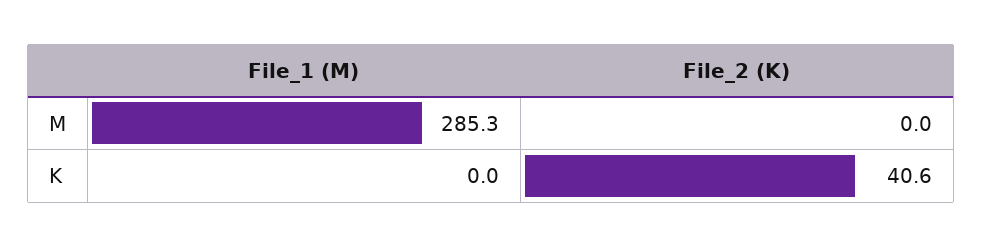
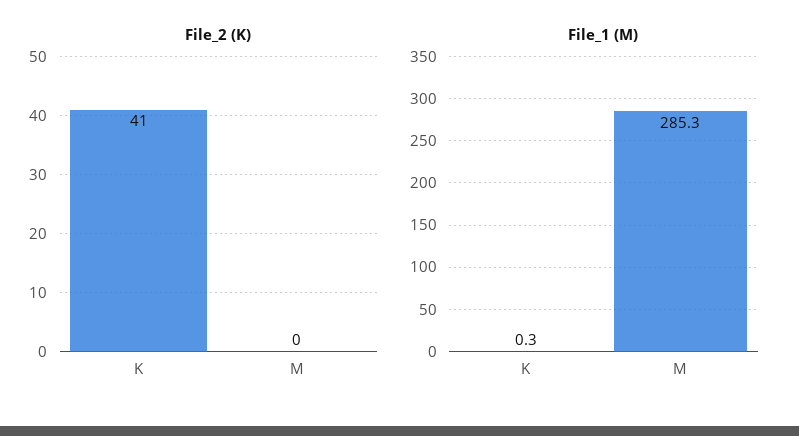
  {
    "File_1 (M)": {
      "M": 285.3,
-     "K": 0
+     "K": 0.3
    },
    "File_2 (K)": {
      "M": 0,
      "K": 40.6
    }
  }

